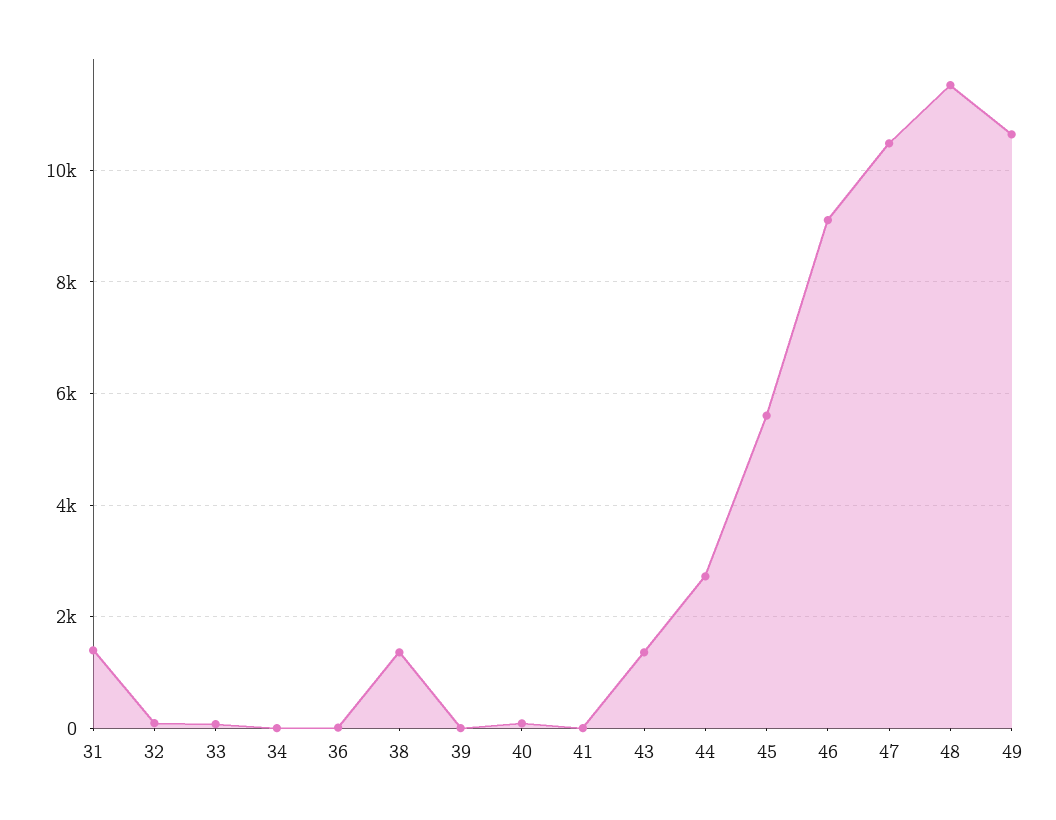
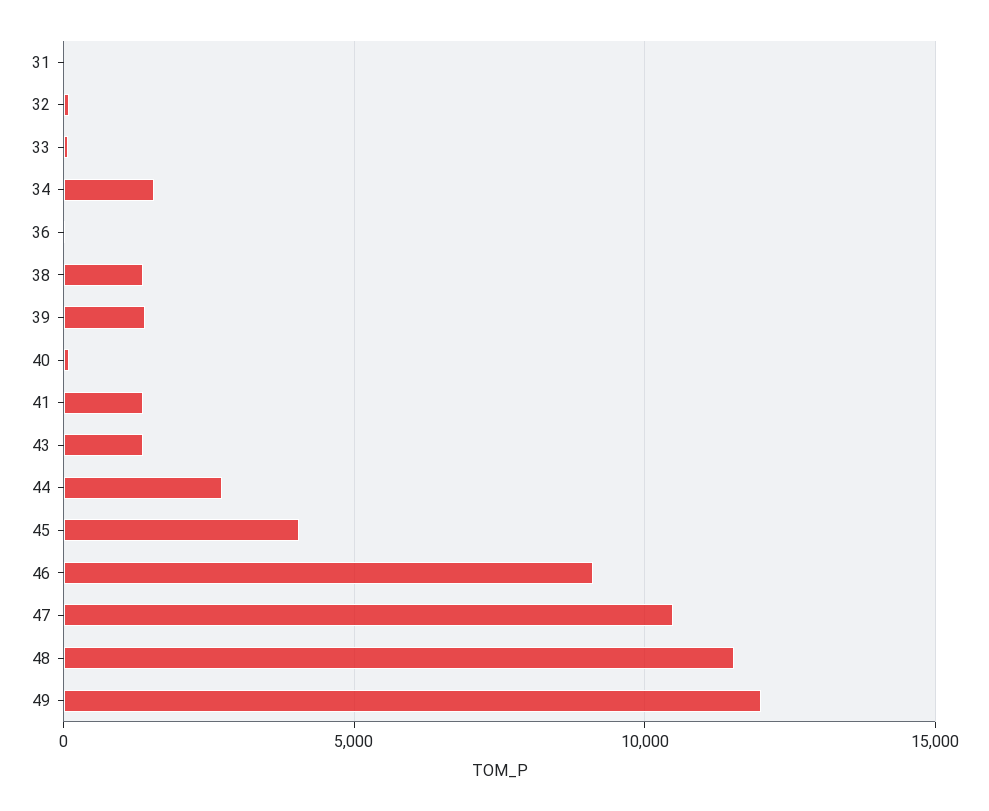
  {
-   "31": 1400,
+   "31": 0,
    "32": 0,
    "33": 0,
-   "34": 0,
+   "34": 1500,
    "36": 0,
    "38": 1400,
-   "39": 0,
+   "39": 1500,
    "40": 0,
-   "41": 0,
+   "41": 1500,
    "43": 1400,
    "44": 2800,
-   "45": 5600,
+   "45": 4000,
    "46": 9200,
    "47": 10400,
    "48": 11600,
-   "49": 10600
+   "49": 12000
  }

